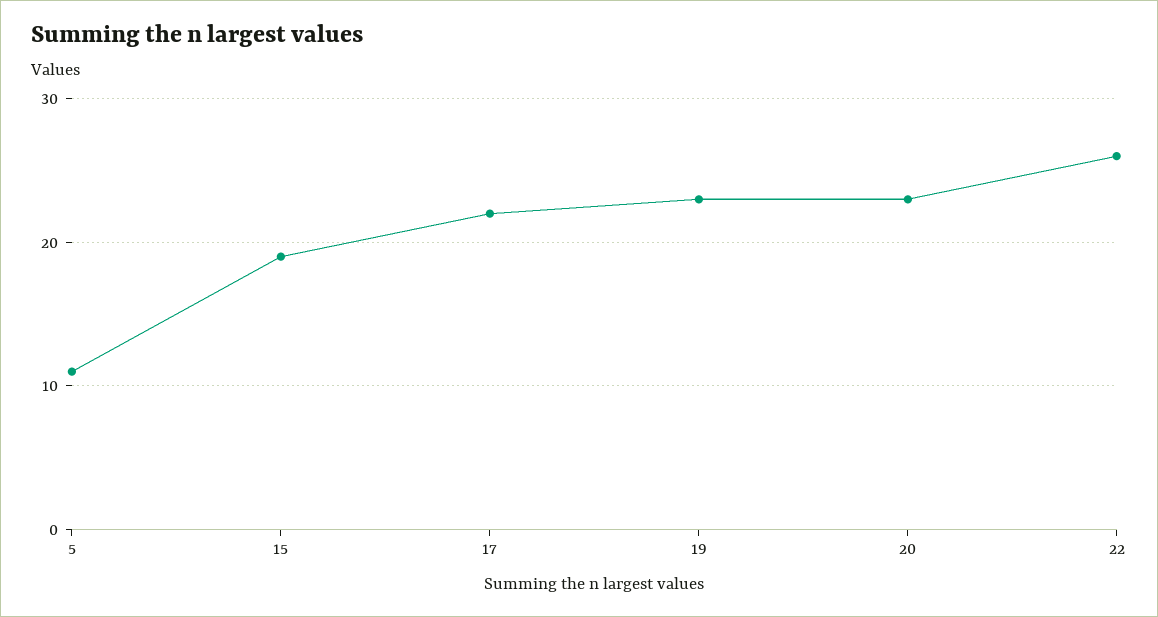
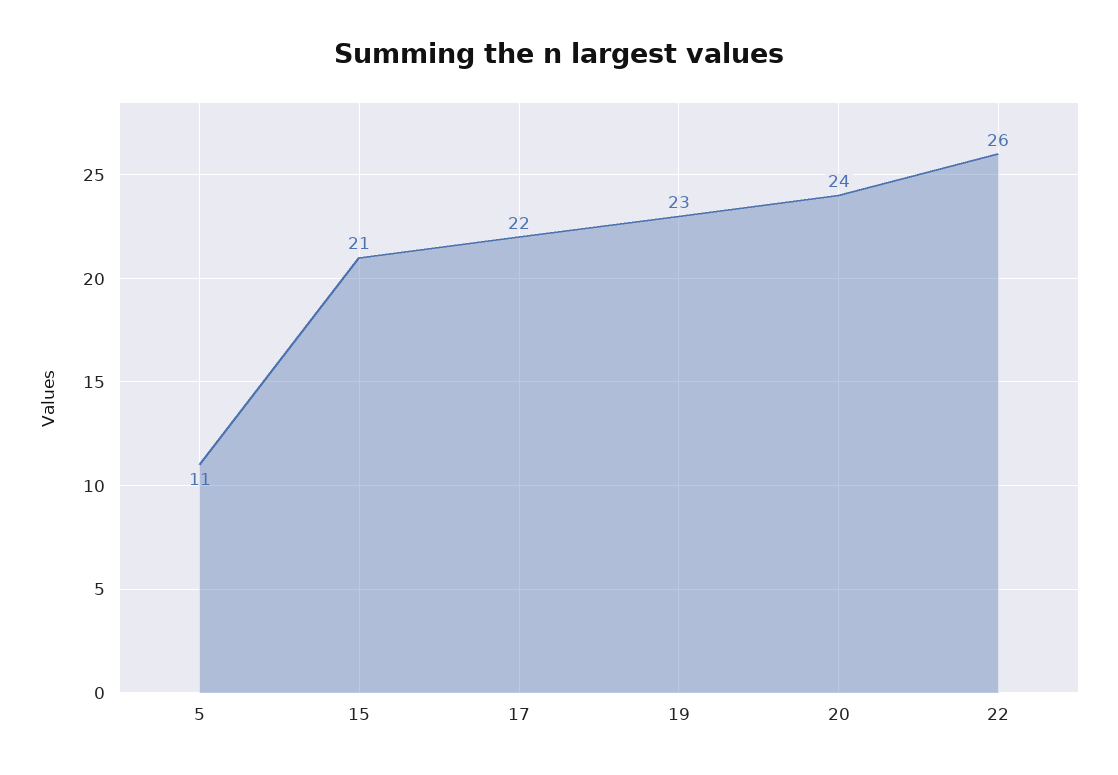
  {
    "5": 11,
-   "15": 19,
+   "15": 21,
    "17": 22,
    "19": 23,
-   "20": 23,
+   "20": 24,
    "22": 26
  }

